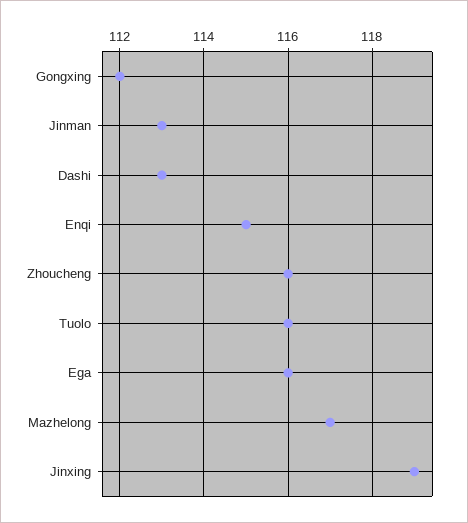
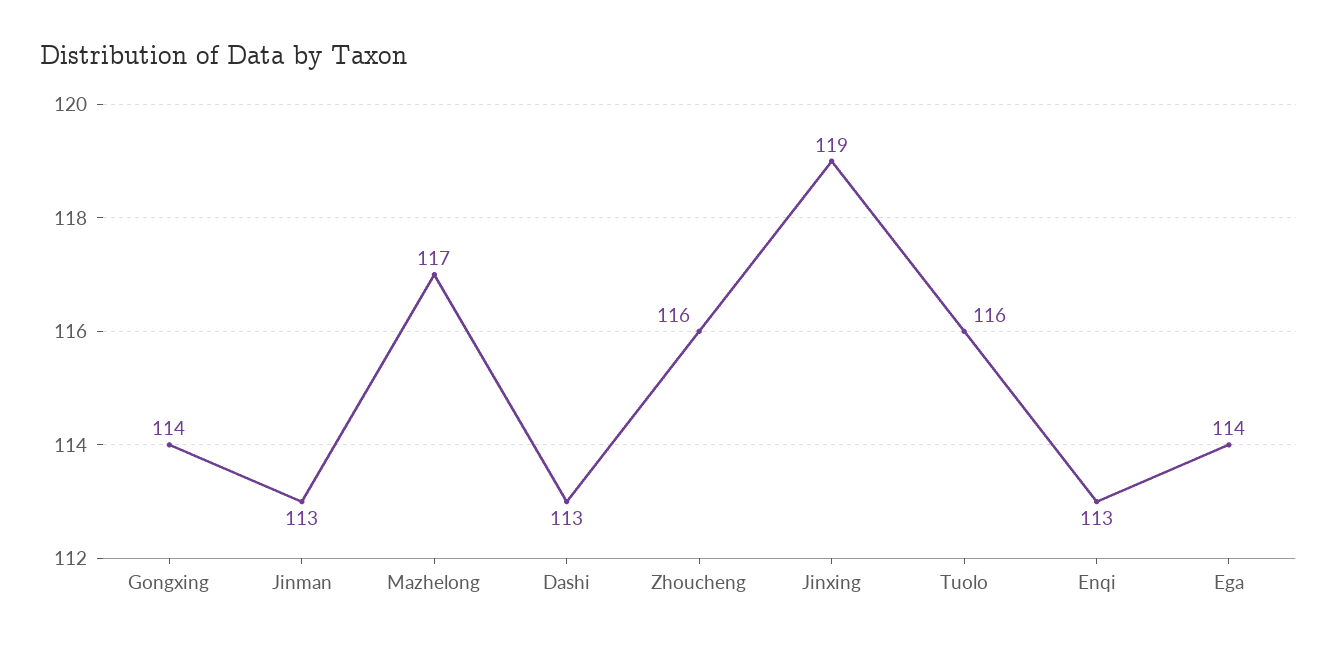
  {
-   "Gongxing": 112,
+   "Gongxing": 114,
    "Jinman": 113,
    "Dashi": 113,
-   "Enqi": 115,
+   "Enqi": 113,
    "Zhoucheng": 116,
    "Tuolo": 116,
-   "Ega": 116,
+   "Ega": 114,
    "Mazhelong": 117,
    "Jinxing": 119
  }

